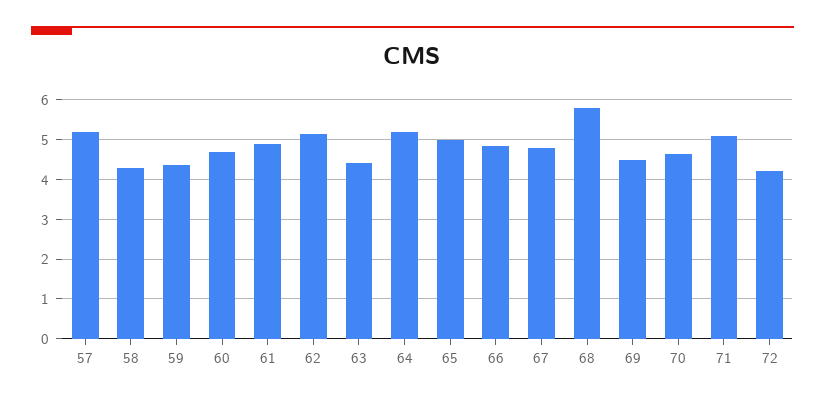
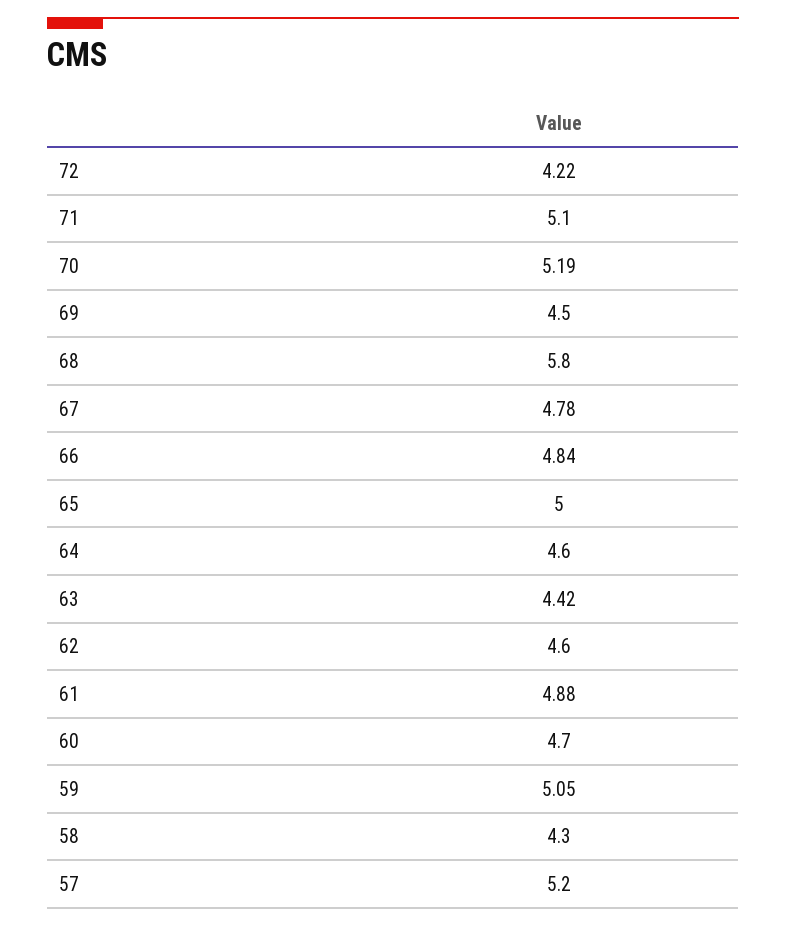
  {
    "57": 5.2,
    "58": 4.3,
-   "59": 4.4,
+   "59": 5.05,
    "60": 4.7,
    "61": 4.88,
-   "62": 5.2,
+   "62": 4.6,
    "63": 4.42,
-   "64": 5.2,
+   "64": 4.6,
    "65": 5,
    "66": 4.84,
    "67": 4.78,
    "68": 5.8,
    "69": 4.5,
-   "70": 4.6,
+   "70": 5.19,
    "71": 5.1,
    "72": 4.22
  }

